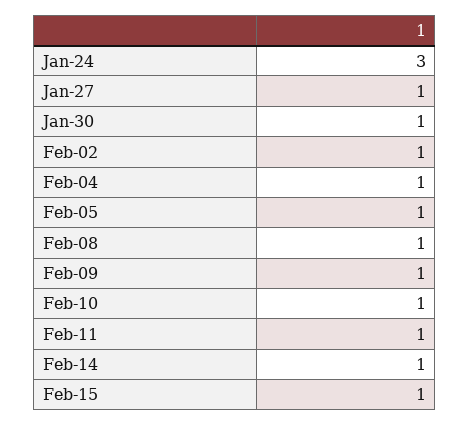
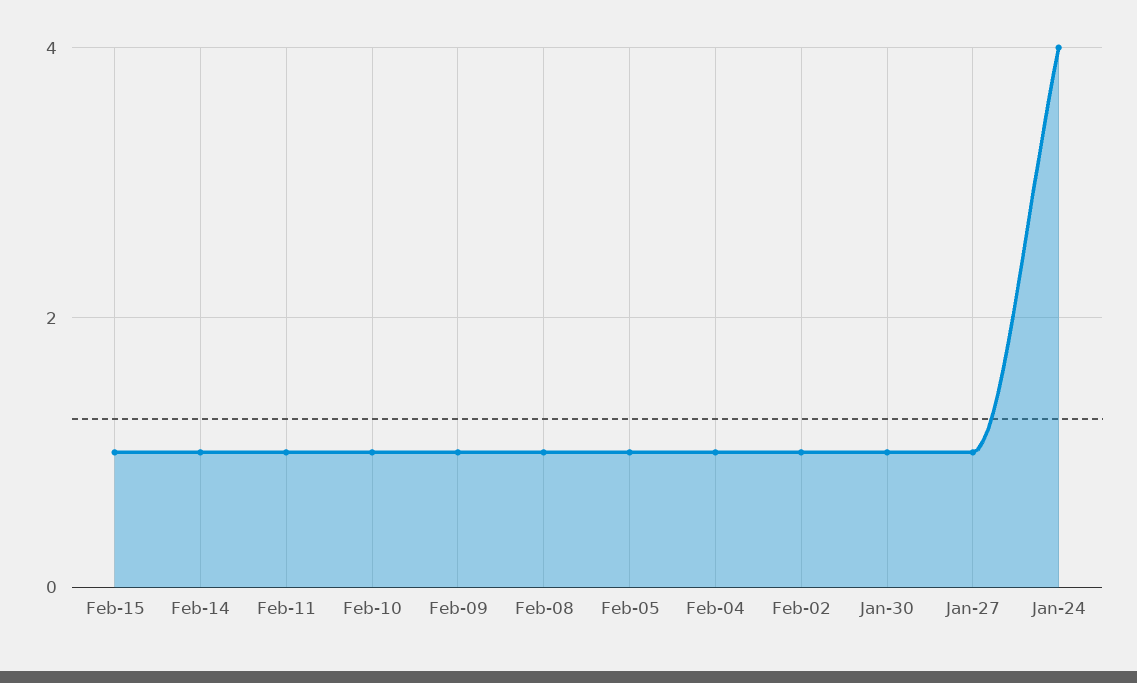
  {
-   "Jan-24": 3,
+   "Jan-24": 4,
    "Jan-27": 1,
    "Jan-30": 1,
    "Feb-02": 1,
    "Feb-04": 1,
    "Feb-05": 1,
    "Feb-08": 1,
    "Feb-09": 1,
    "Feb-10": 1,
    "Feb-11": 1,
    "Feb-14": 1,
    "Feb-15": 1
  }

